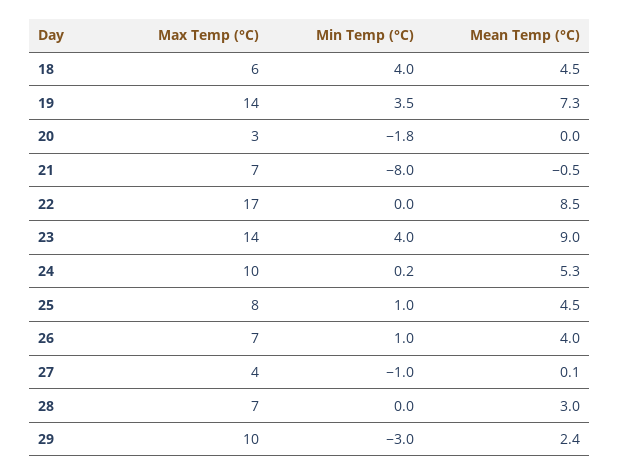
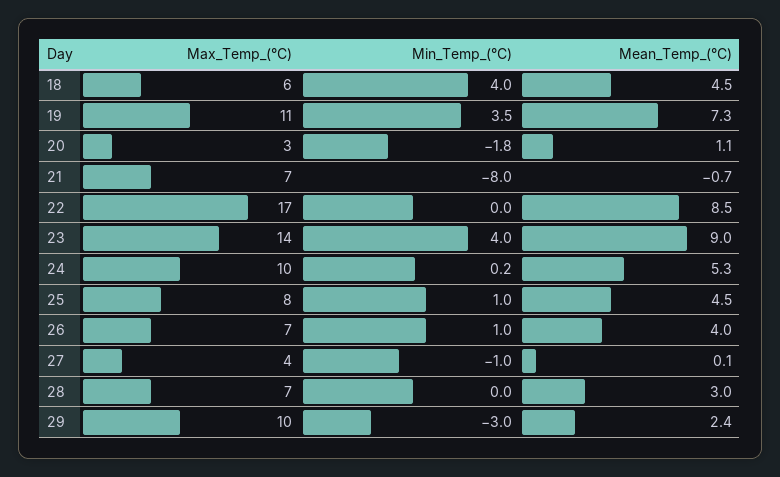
  {
    "Max Temp (°C)": {
      "18": 6,
-     "19": 14,
+     "19": 11,
      "20": 3,
      "21": 7,
      "22": 17,
      "23": 14,
      "24": 10,
      "25": 8,
      "26": 7,
      "27": 4,
      "28": 7,
      "29": 10
    },
    "Min Temp (°C)": {
      "18": 4,
      "19": 3.5,
      "20": -1.8,
      "21": -8,
      "22": 0,
      "23": 4,
      "24": 0.2,
      "25": 1,
      "26": 1,
      "27": -1,
      "28": 0,
      "29": -3
    },
    "Mean Temp (°C)": {
      "18": 4.5,
      "19": 7.3,
-     "20": 0,
+     "20": 1.1,
-     "21": -0.5,
+     "21": -0.7,
      "22": 8.5,
      "23": 9,
      "24": 5.3,
      "25": 4.5,
      "26": 4,
      "27": 0.1,
      "28": 3,
      "29": 2.4
    }
  }

